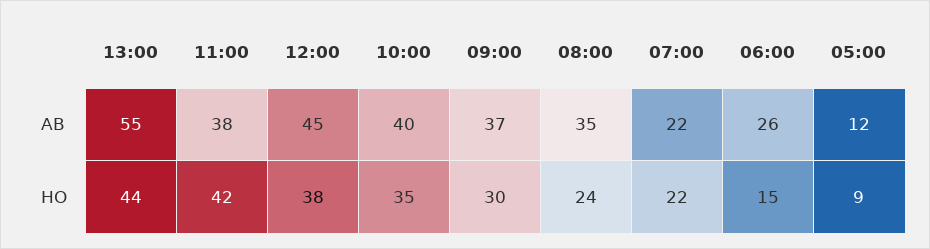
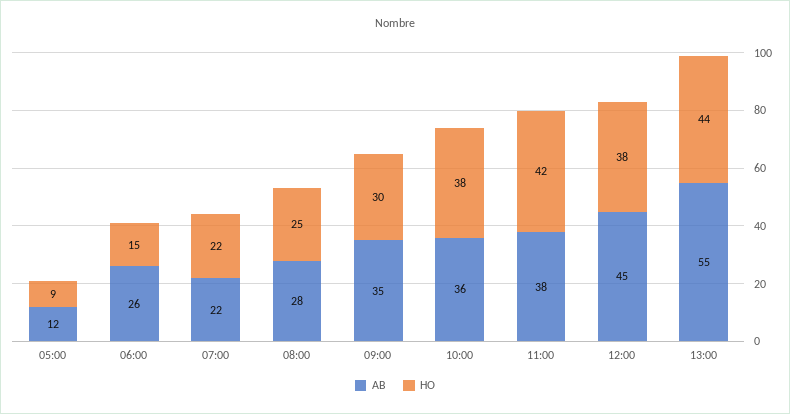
  {
    "AB": {
      "13:00": 55,
      "11:00": 38,
      "12:00": 45,
-     "10:00": 40,
+     "10:00": 36,
-     "09:00": 37,
+     "09:00": 35,
-     "08:00": 35,
+     "08:00": 28,
      "07:00": 22,
      "06:00": 26,
      "05:00": 12
    },
    "HO": {
      "13:00": 44,
      "11:00": 42,
      "12:00": 38,
-     "10:00": 35,
+     "10:00": 38,
      "09:00": 30,
-     "08:00": 24,
+     "08:00": 25,
      "07:00": 22,
      "06:00": 15,
      "05:00": 9
    }
  }

